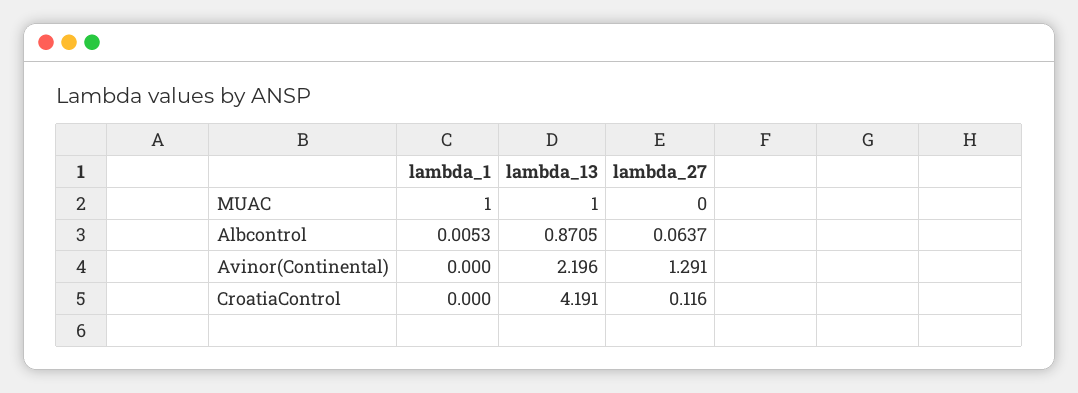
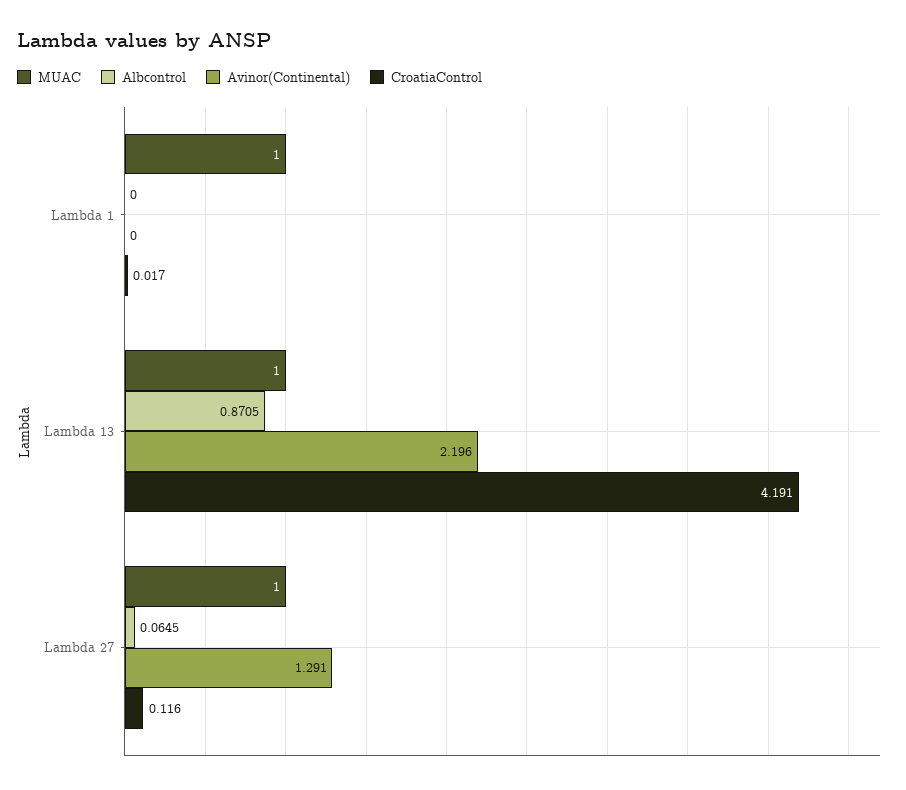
  {
    "MUAC": {
      "lambda_1": 1,
      "lambda_13": 1,
-     "lambda_27": 0
+     "lambda_27": 1
    },
    "Albcontrol": {
-     "lambda_1": 0.0053,
+     "lambda_1": 0,
      "lambda_13": 0.8705,
-     "lambda_27": 0.0637
+     "lambda_27": 0.0645
    },
    "Avinor(Continental)": {
      "lambda_1": 0,
      "lambda_13": 2.196,
      "lambda_27": 1.291
    },
    "CroatiaControl": {
-     "lambda_1": 0,
+     "lambda_1": 0.017,
      "lambda_13": 4.191,
      "lambda_27": 0.116
    }
  }

